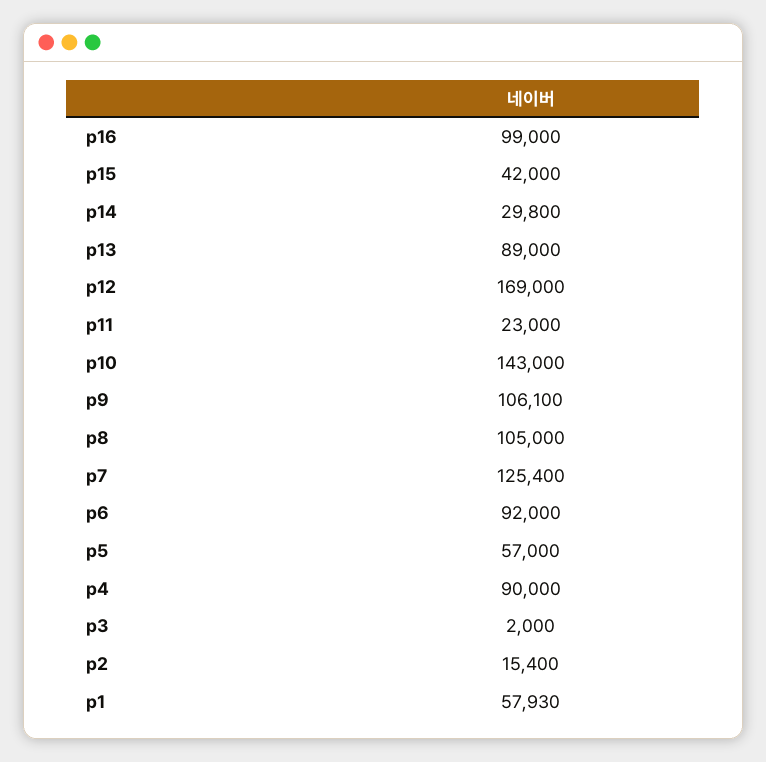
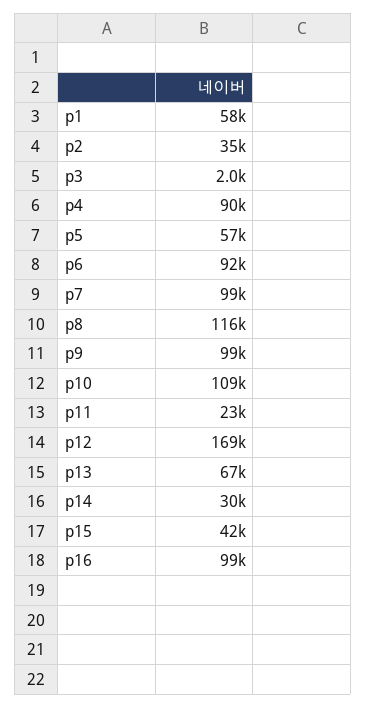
  {
    "p16": 99000,
    "p15": 42000,
    "p14": 29800,
-   "p13": 89000,
+   "p13": 67000,
    "p12": 169000,
    "p11": 23000,
-   "p10": 143000,
+   "p10": 109000,
-   "p9": 106100,
+   "p9": 99000,
-   "p8": 105000,
+   "p8": 116000,
-   "p7": 125400,
+   "p7": 99000,
    "p6": 92000,
    "p5": 57000,
    "p4": 90000,
    "p3": 2000,
-   "p2": 15400,
+   "p2": 35000,
    "p1": 57930
  }

